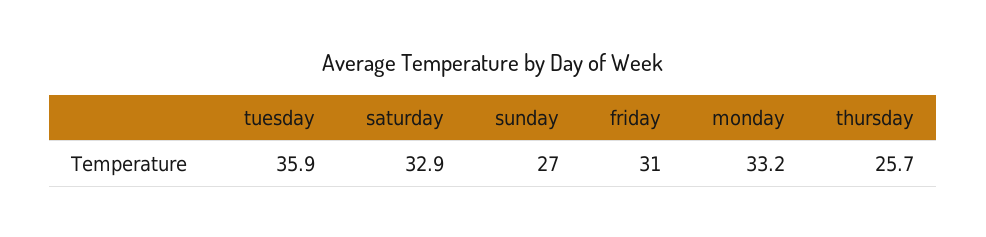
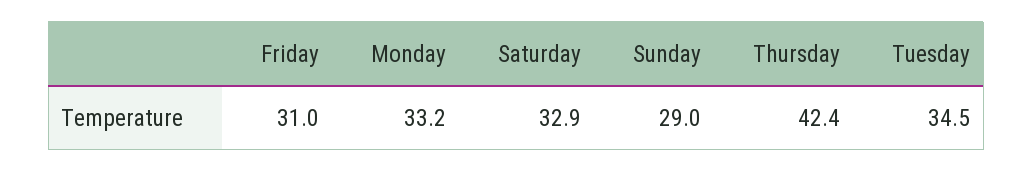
  {
-   "tuesday": 35.9,
+   "tuesday": 34.5,
    "saturday": 32.9,
-   "sunday": 27,
+   "sunday": 29,
    "friday": 31,
    "monday": 33.2,
-   "thursday": 25.7
+   "thursday": 42.4
  }

